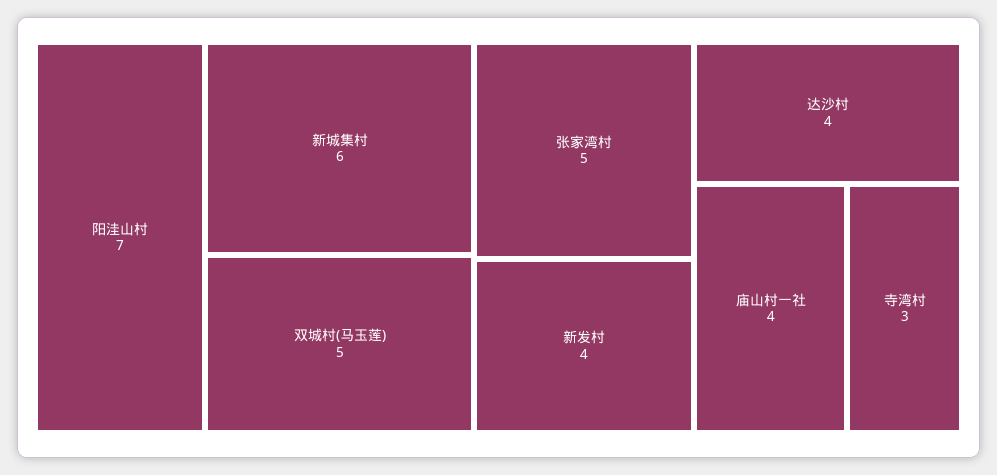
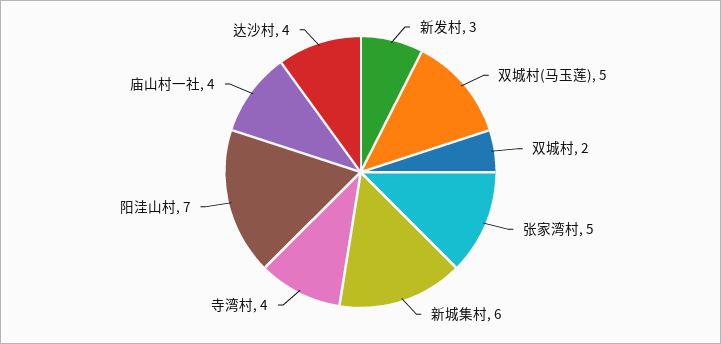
  {
    "阳洼山村": 7,
    "新城集村": 6,
    "双城村(马玉莲)": 5,
    "张家湾村": 5,
-   "新发村": 4,
+   "新发村": 3,
    "达沙村": 4,
    "庙山村一社": 4,
-   "寺湾村": 3
+   "寺湾村": 4,
+   "双城村": 2
  }

